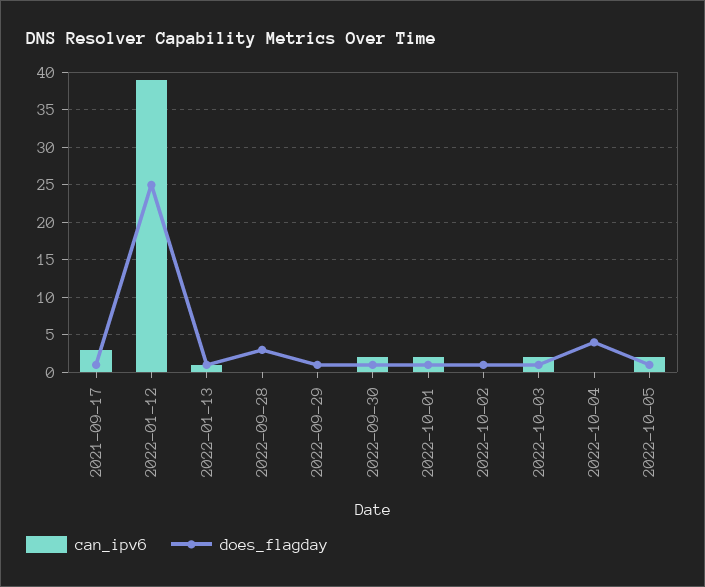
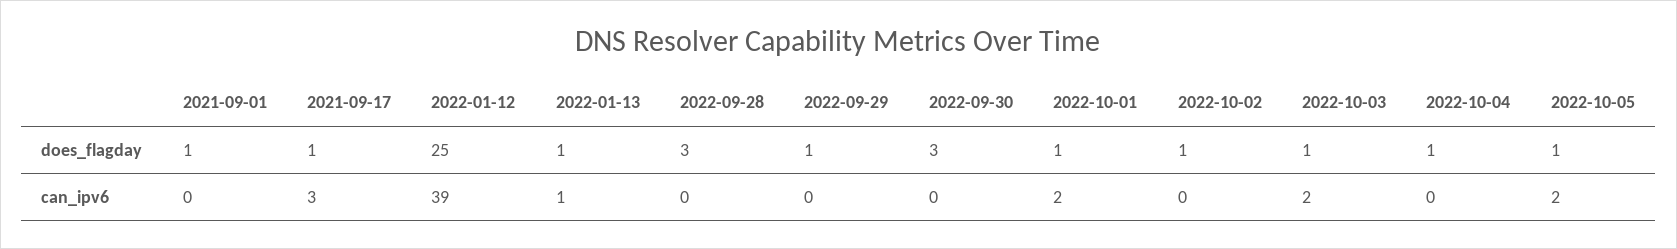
  {
    "can_ipv6": {
      "2021-09-17": 3,
      "2022-01-12": 39,
      "2022-01-13": 1,
      "2022-09-28": 0,
      "2022-09-29": 0,
-     "2022-09-30": 2,
+     "2022-09-30": 0,
      "2022-10-01": 2,
      "2022-10-02": 0,
      "2022-10-03": 2,
      "2022-10-04": 0,
-     "2022-10-05": 2
+     "2022-10-05": 2,
+     "2021-09-01": 0
    },
    "does_flagday": {
      "2021-09-17": 1,
      "2022-01-12": 25,
      "2022-01-13": 1,
      "2022-09-28": 3,
      "2022-09-29": 1,
-     "2022-09-30": 1,
+     "2022-09-30": 3,
      "2022-10-01": 1,
      "2022-10-02": 1,
      "2022-10-03": 1,
-     "2022-10-04": 4,
+     "2022-10-04": 1,
-     "2022-10-05": 1
+     "2022-10-05": 1,
+     "2021-09-01": 1
    }
  }

